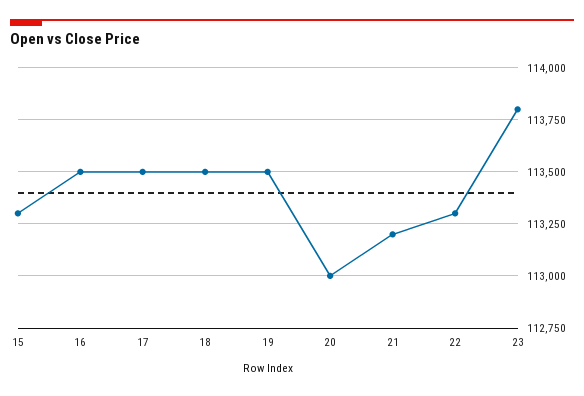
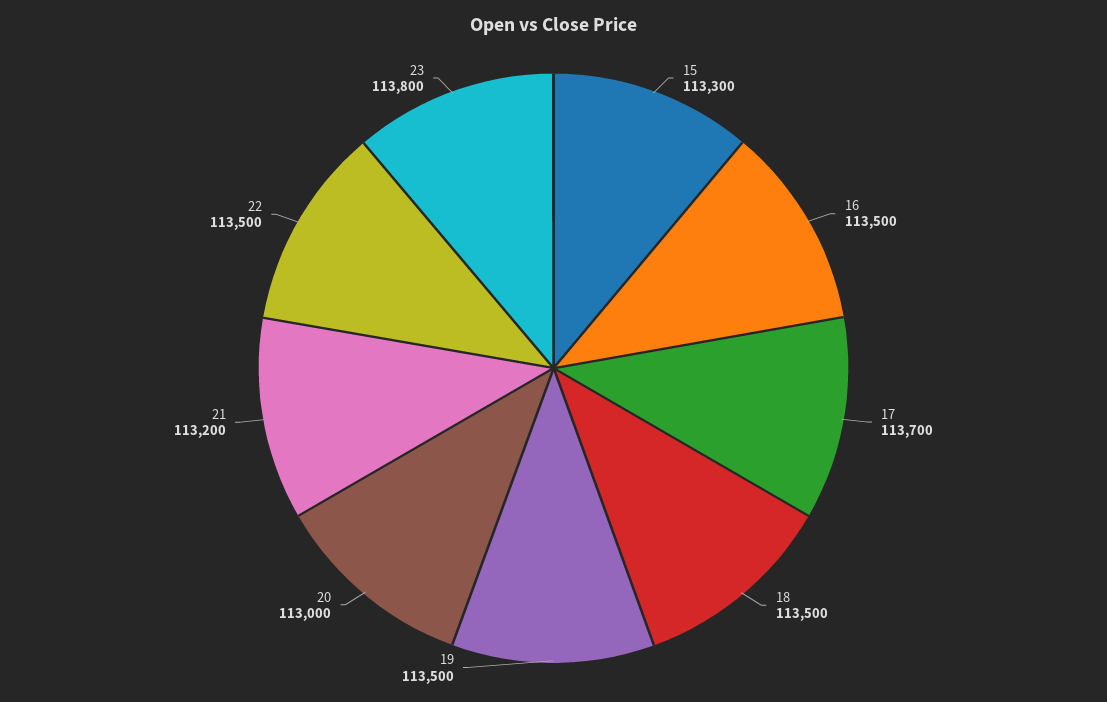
  {
    "15": 113300,
    "16": 113500,
-   "17": 113500,
+   "17": 113700,
    "18": 113500,
    "19": 113500,
    "20": 113000,
    "21": 113200,
-   "22": 113300,
+   "22": 113500,
    "23": 113800
  }

